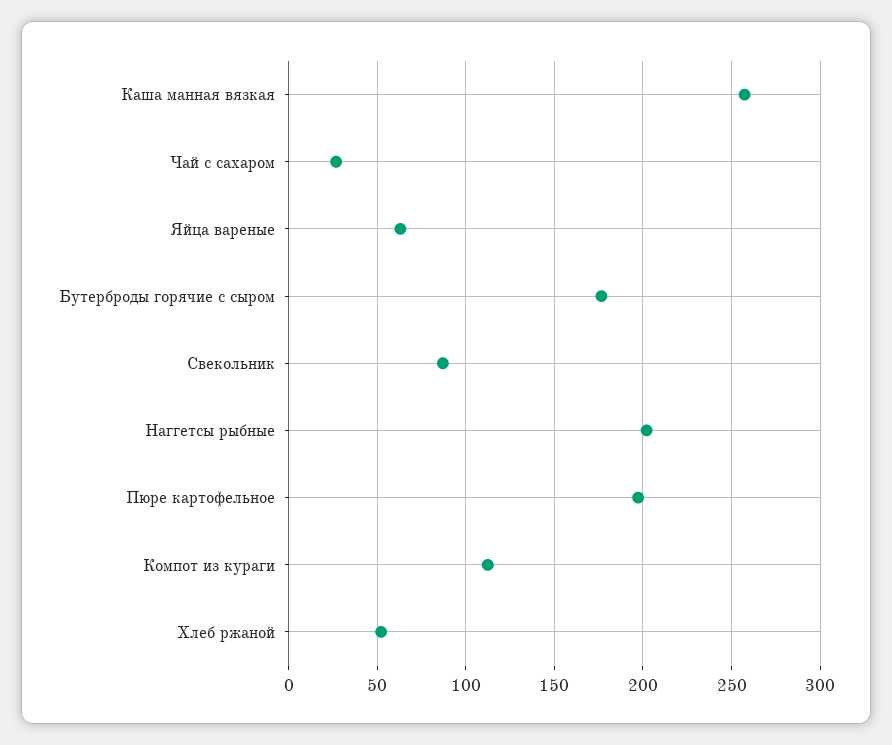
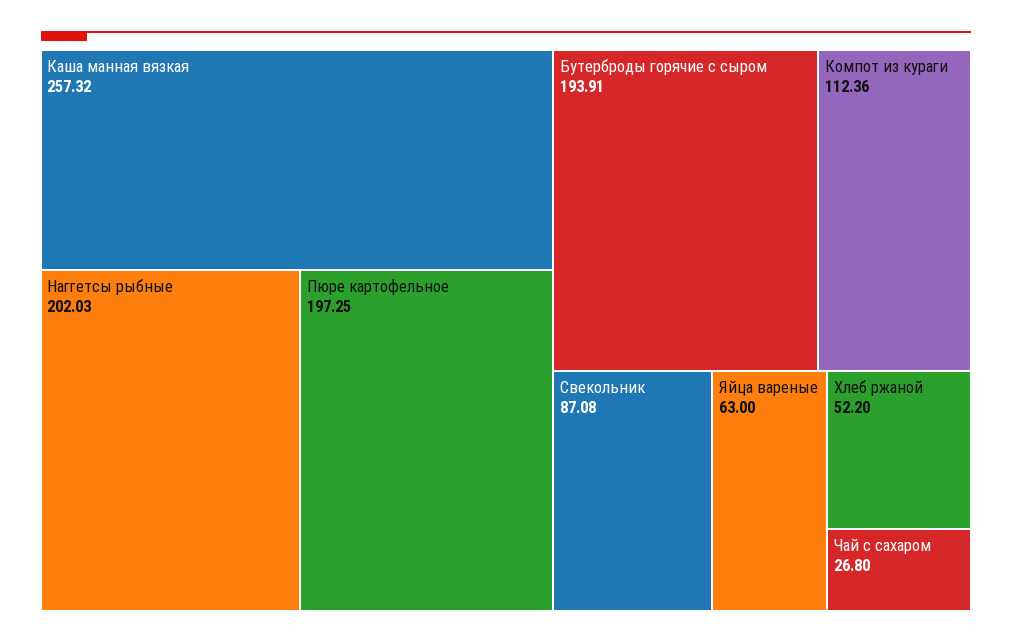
  {
    "Каша манная вязкая": 257.32,
    "Чай с сахаром": 26.8,
    "Яйца вареные": 63,
-   "Бутерброды горячие с сыром": 175,
+   "Бутерброды горячие с сыром": 193.91,
    "Свекольник": 87.08,
    "Наггетсы рыбные": 202.03,
    "Пюре картофельное": 197.25,
    "Компот из кураги": 112.36,
    "Хлеб ржаной": 52.2
  }

